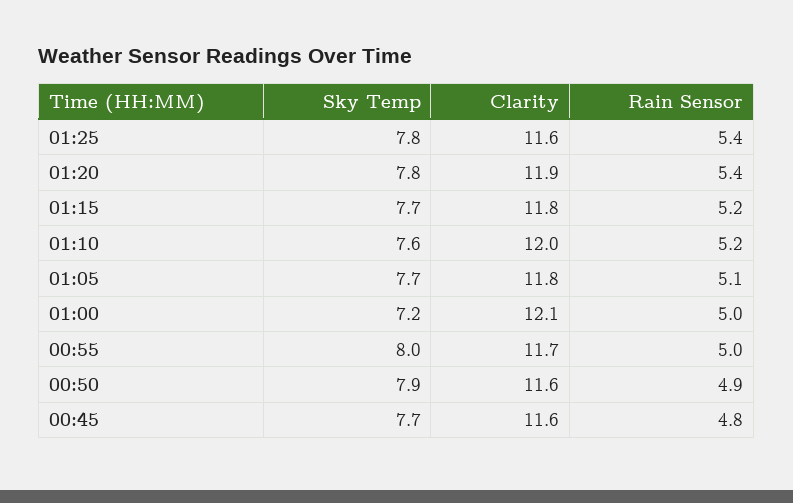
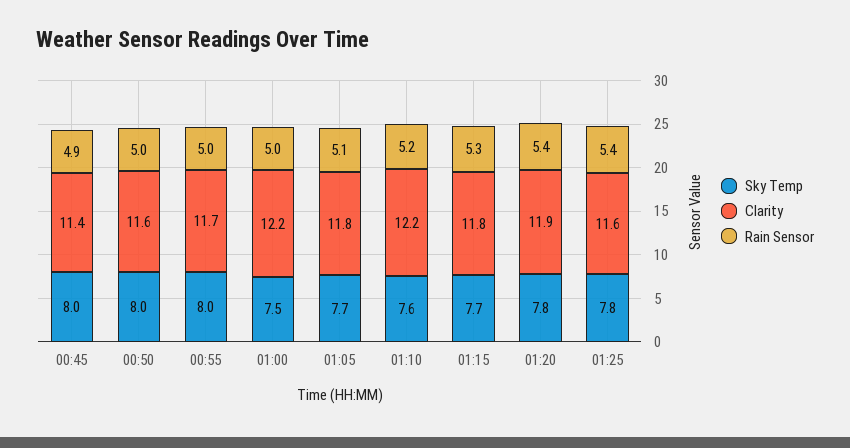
  {
    "Sky Temp": {
      "01:25": 7.8,
      "01:20": 7.8,
      "01:15": 7.7,
      "01:10": 7.6,
      "01:05": 7.7,
-     "01:00": 7.2,
+     "01:00": 7.5,
      "00:55": 8,
-     "00:50": 7.9,
+     "00:50": 8,
-     "00:45": 7.7
+     "00:45": 8
    },
    "Clarity": {
      "01:25": 11.6,
      "01:20": 11.9,
      "01:15": 11.8,
-     "01:10": 12,
+     "01:10": 12.2,
      "01:05": 11.8,
-     "01:00": 12.1,
+     "01:00": 12.2,
      "00:55": 11.7,
      "00:50": 11.6,
-     "00:45": 11.6
+     "00:45": 11.4
    },
    "Rain Sensor": {
      "01:25": 5.4,
      "01:20": 5.4,
-     "01:15": 5.2,
+     "01:15": 5.3,
      "01:10": 5.2,
      "01:05": 5.1,
      "01:00": 5,
      "00:55": 5,
-     "00:50": 4.9,
+     "00:50": 5,
-     "00:45": 4.8
+     "00:45": 4.9
    }
  }

